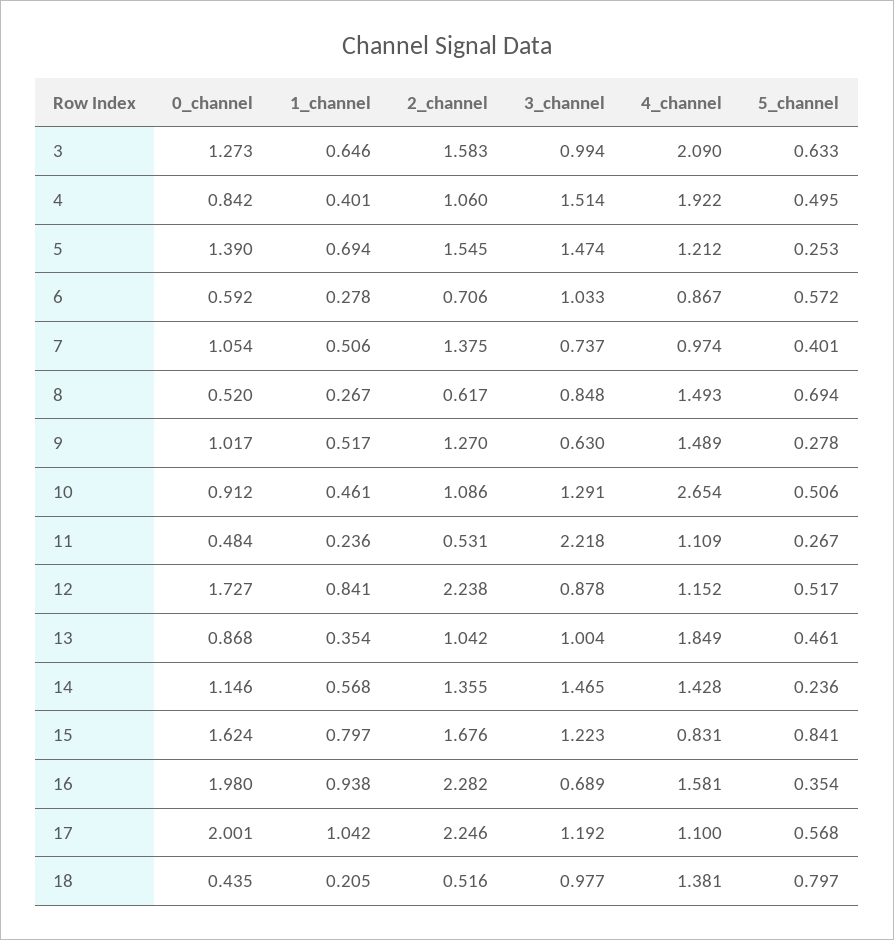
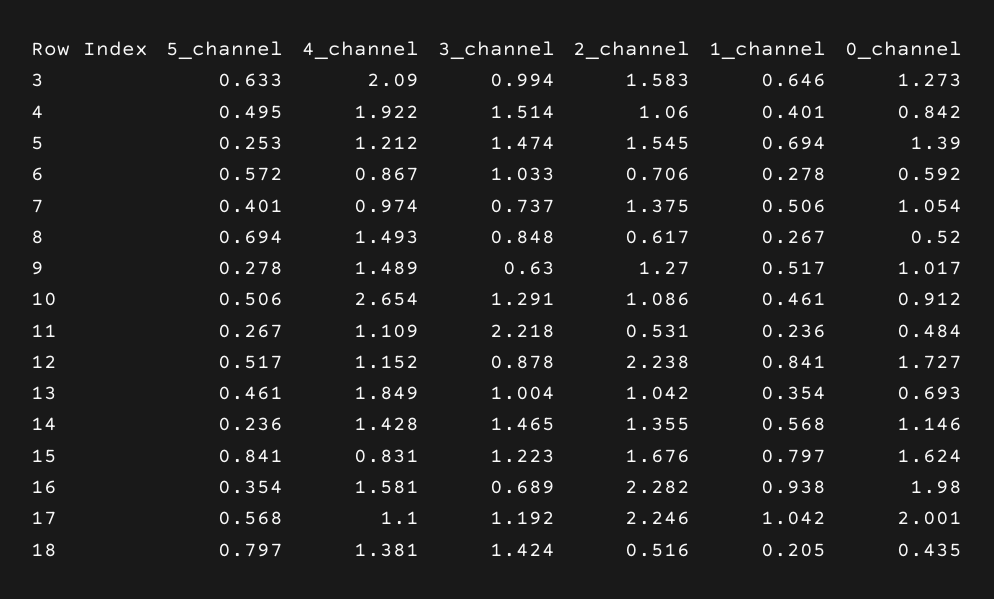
  {
    "0_channel": {
      "3": 1.273,
      "4": 0.842,
      "5": 1.39,
      "6": 0.592,
      "7": 1.054,
      "8": 0.52,
      "9": 1.017,
      "10": 0.912,
      "11": 0.484,
      "12": 1.727,
-     "13": 0.868,
+     "13": 0.693,
      "14": 1.146,
      "15": 1.624,
      "16": 1.98,
      "17": 2.001,
      "18": 0.435
    },
    "1_channel": {
      "3": 0.646,
      "4": 0.401,
      "5": 0.694,
      "6": 0.278,
      "7": 0.506,
      "8": 0.267,
      "9": 0.517,
      "10": 0.461,
      "11": 0.236,
      "12": 0.841,
      "13": 0.354,
      "14": 0.568,
      "15": 0.797,
      "16": 0.938,
      "17": 1.042,
      "18": 0.205
    },
    "2_channel": {
      "3": 1.583,
      "4": 1.06,
      "5": 1.545,
      "6": 0.706,
      "7": 1.375,
      "8": 0.617,
      "9": 1.27,
      "10": 1.086,
      "11": 0.531,
      "12": 2.238,
      "13": 1.042,
      "14": 1.355,
      "15": 1.676,
      "16": 2.282,
      "17": 2.246,
      "18": 0.516
    },
    "3_channel": {
      "3": 0.994,
      "4": 1.514,
      "5": 1.474,
      "6": 1.033,
      "7": 0.737,
      "8": 0.848,
      "9": 0.63,
      "10": 1.291,
      "11": 2.218,
      "12": 0.878,
      "13": 1.004,
      "14": 1.465,
      "15": 1.223,
      "16": 0.689,
      "17": 1.192,
-     "18": 0.977
+     "18": 1.424
    },
    "4_channel": {
      "3": 2.09,
      "4": 1.922,
      "5": 1.212,
      "6": 0.867,
      "7": 0.974,
      "8": 1.493,
      "9": 1.489,
      "10": 2.654,
      "11": 1.109,
      "12": 1.152,
      "13": 1.849,
      "14": 1.428,
      "15": 0.831,
      "16": 1.581,
      "17": 1.1,
      "18": 1.381
    },
    "5_channel": {
      "3": 0.633,
      "4": 0.495,
      "5": 0.253,
      "6": 0.572,
      "7": 0.401,
      "8": 0.694,
      "9": 0.278,
      "10": 0.506,
      "11": 0.267,
      "12": 0.517,
      "13": 0.461,
      "14": 0.236,
      "15": 0.841,
      "16": 0.354,
      "17": 0.568,
      "18": 0.797
    }
  }

